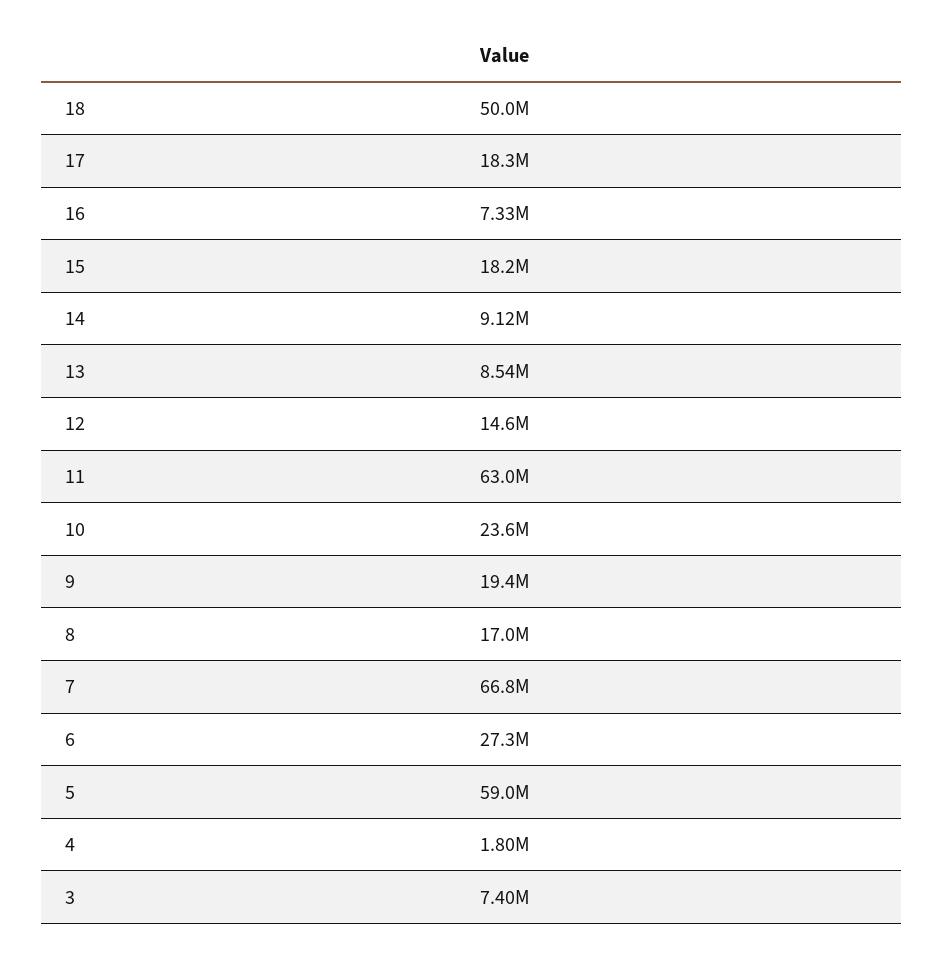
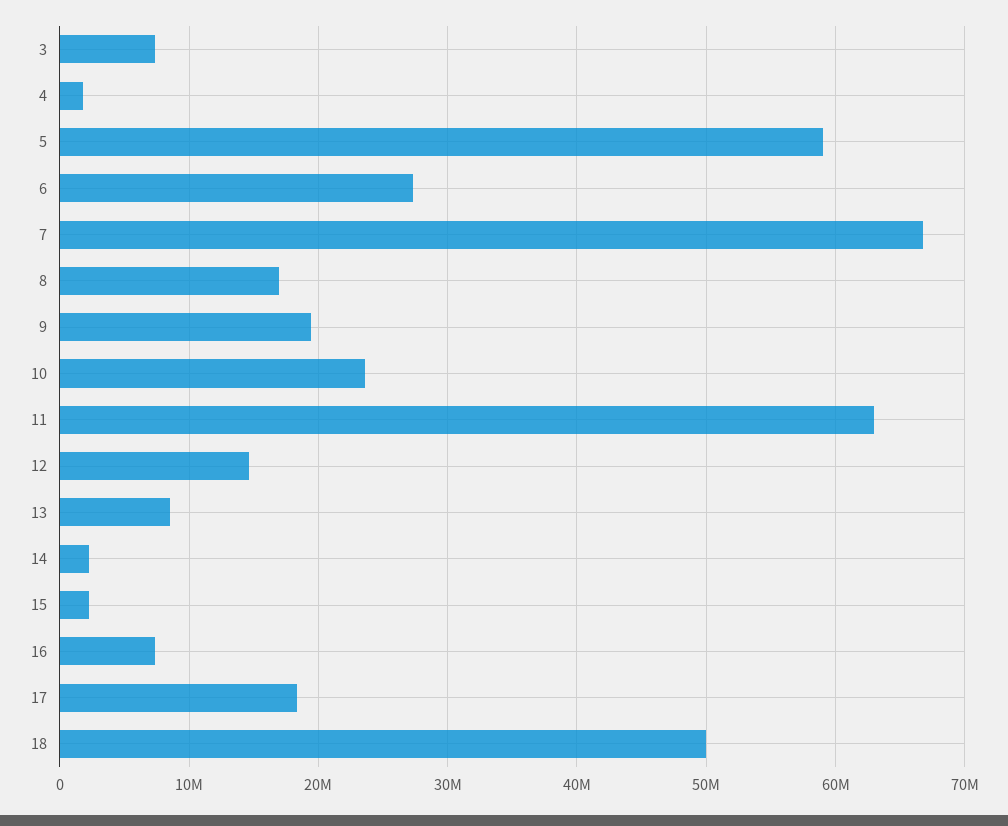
  {
    "18": 50000000,
    "17": 18300000,
    "16": 7330000,
-   "15": 18200000,
+   "15": 2000000,
-   "14": 9120000,
+   "14": 2000000,
    "13": 8540000,
    "12": 14600000,
    "11": 63000000,
    "10": 23600000,
    "9": 19400000,
    "8": 17000000,
    "7": 66800000,
    "6": 27300000,
    "5": 59000000,
    "4": 1800000,
    "3": 7400000
  }

